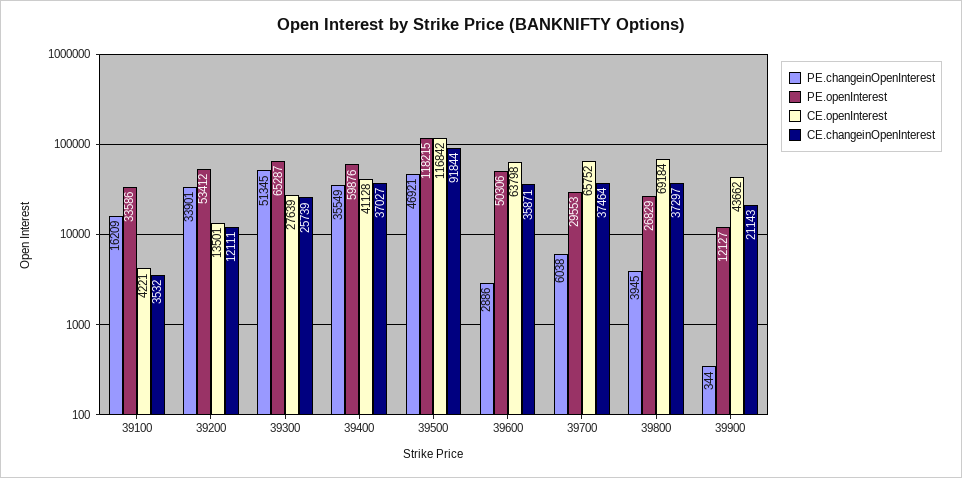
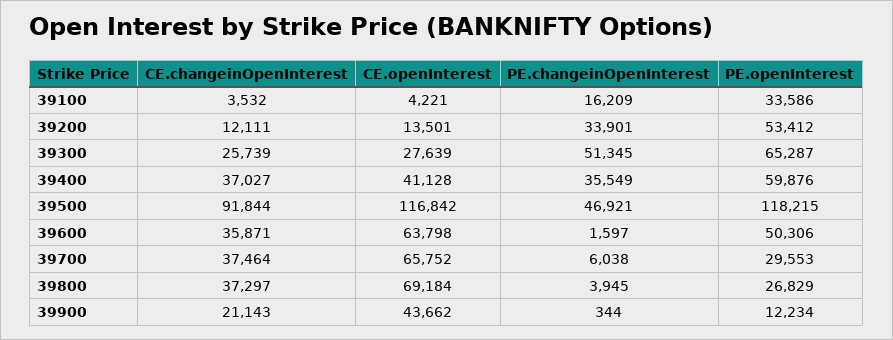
  {
    "PE.changeinOpenInterest": {
      "39100": 16209,
      "39200": 33901,
      "39300": 51345,
      "39400": 35549,
      "39500": 46921,
-     "39600": 2886,
+     "39600": 1597,
      "39700": 6038,
      "39800": 3945,
      "39900": 344
    },
    "PE.openInterest": {
      "39100": 33586,
      "39200": 53412,
      "39300": 65287,
      "39400": 59876,
      "39500": 118215,
      "39600": 50306,
      "39700": 29553,
      "39800": 26829,
-     "39900": 12127
+     "39900": 12234
    },
    "CE.openInterest": {
      "39100": 4221,
      "39200": 13501,
      "39300": 27639,
      "39400": 41128,
      "39500": 116842,
      "39600": 63798,
      "39700": 65752,
      "39800": 69184,
      "39900": 43662
    },
    "CE.changeinOpenInterest": {
      "39100": 3532,
      "39200": 12111,
      "39300": 25739,
      "39400": 37027,
      "39500": 91844,
      "39600": 35871,
      "39700": 37464,
      "39800": 37297,
      "39900": 21143
    }
  }

